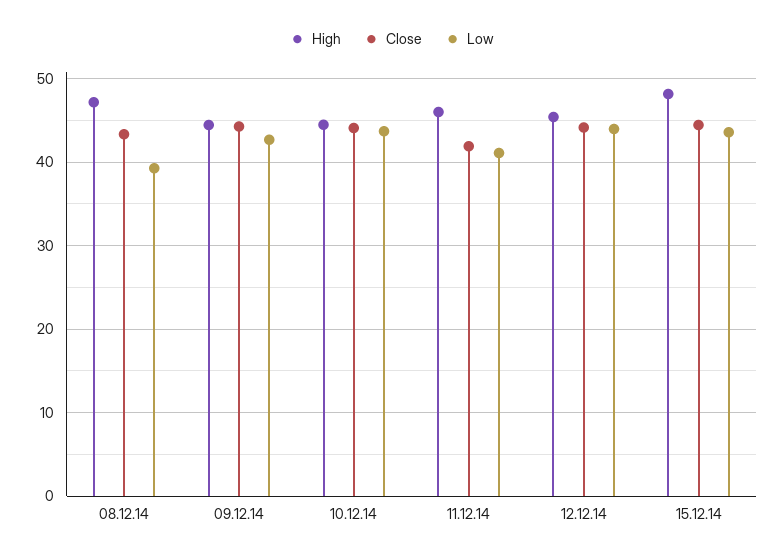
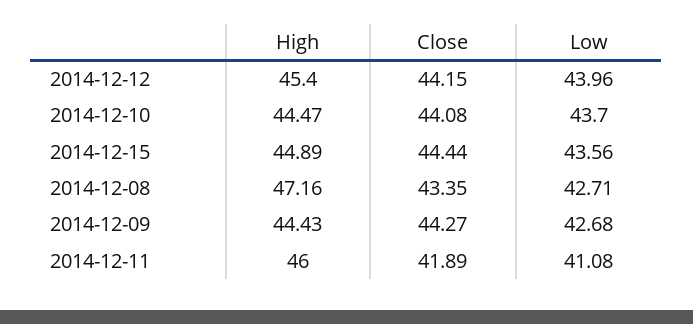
  {
    "High": {
      "08.12.14": 47.16,
      "09.12.14": 44.43,
      "10.12.14": 44.47,
      "11.12.14": 46,
      "12.12.14": 45.4,
-     "15.12.14": 48
+     "15.12.14": 44.89
    },
    "Close": {
      "08.12.14": 43.35,
      "09.12.14": 44.27,
      "10.12.14": 44.08,
      "11.12.14": 41.89,
      "12.12.14": 44.15,
      "15.12.14": 44.44
    },
    "Low": {
-     "08.12.14": 39,
+     "08.12.14": 42.71,
      "09.12.14": 42.68,
      "10.12.14": 43.7,
      "11.12.14": 41.08,
      "12.12.14": 43.96,
      "15.12.14": 43.56
    }
  }

